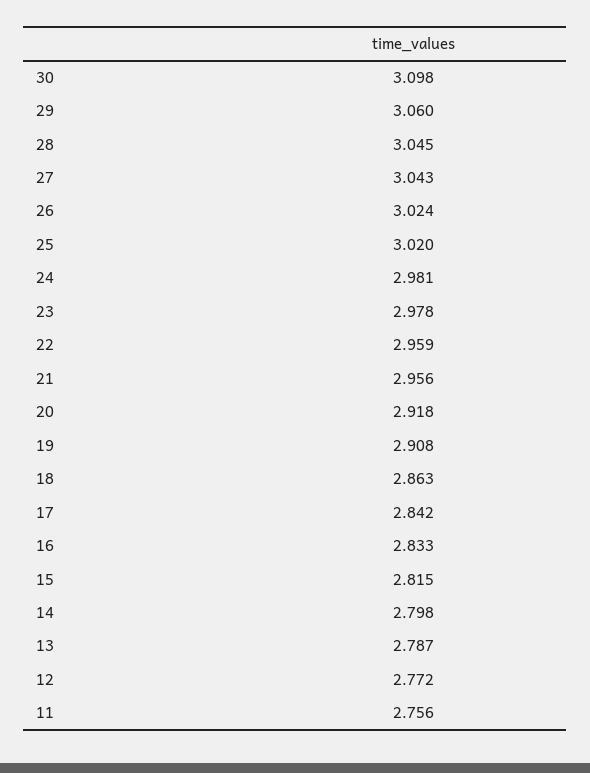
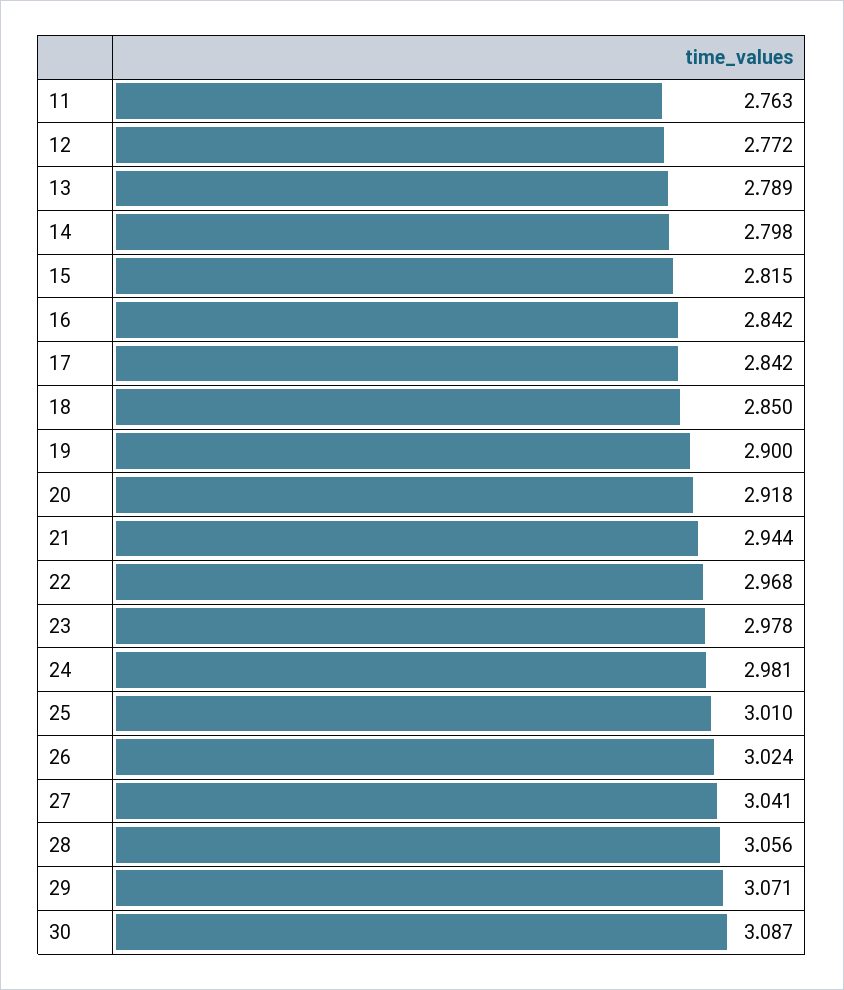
  {
-   "30": 3.098,
+   "30": 3.087,
-   "29": 3.06,
+   "29": 3.071,
-   "28": 3.045,
+   "28": 3.056,
-   "27": 3.043,
+   "27": 3.041,
    "26": 3.024,
-   "25": 3.02,
+   "25": 3.01,
    "24": 2.981,
    "23": 2.978,
-   "22": 2.959,
+   "22": 2.968,
-   "21": 2.956,
+   "21": 2.944,
    "20": 2.918,
-   "19": 2.908,
+   "19": 2.9,
-   "18": 2.863,
+   "18": 2.85,
    "17": 2.842,
-   "16": 2.833,
+   "16": 2.842,
    "15": 2.815,
    "14": 2.798,
-   "13": 2.787,
+   "13": 2.789,
    "12": 2.772,
-   "11": 2.756
+   "11": 2.763
  }

